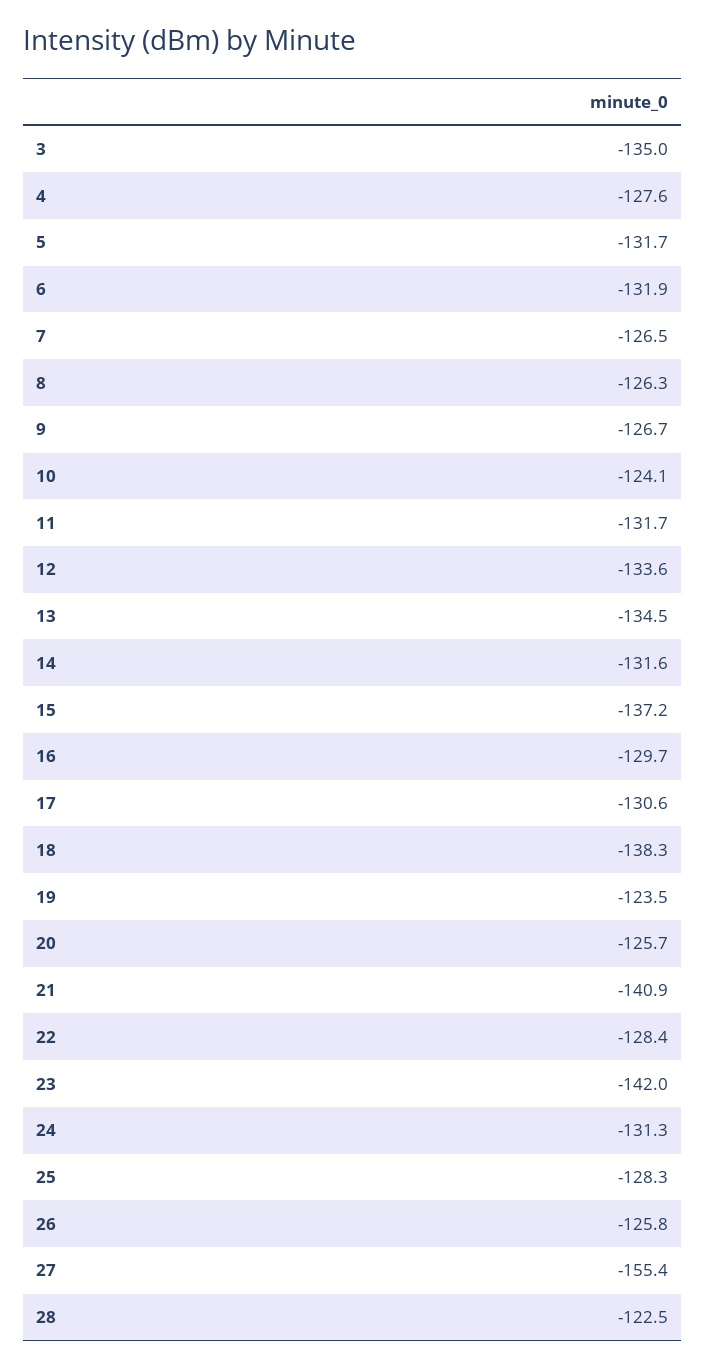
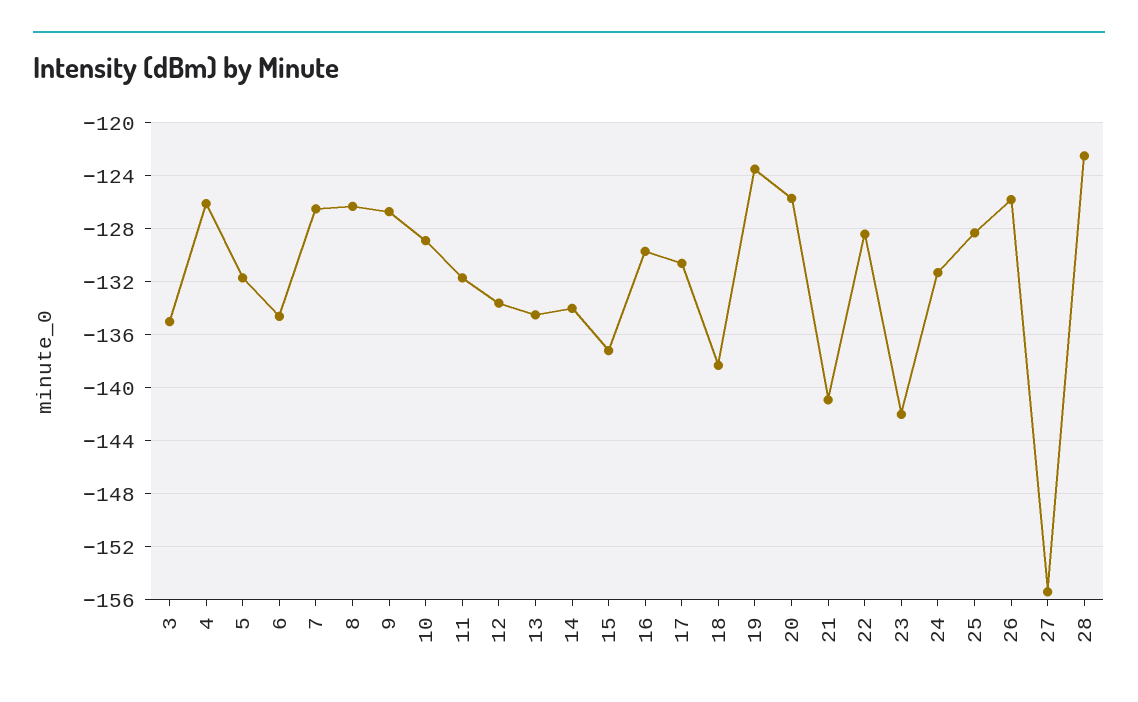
  {
    "3": -135,
-   "4": -127.6,
+   "4": -126,
    "5": -131.7,
-   "6": -131.9,
+   "6": -134.5,
    "7": -126.5,
    "8": -126.3,
    "9": -126.7,
-   "10": -124.1,
+   "10": -129,
    "11": -131.7,
    "12": -133.6,
    "13": -134.5,
-   "14": -131.6,
+   "14": -134,
    "15": -137.2,
    "16": -129.7,
    "17": -130.6,
    "18": -138.3,
    "19": -123.5,
    "20": -125.7,
    "21": -140.9,
    "22": -128.4,
    "23": -142,
    "24": -131.3,
    "25": -128.3,
    "26": -125.8,
    "27": -155.4,
    "28": -122.5
  }

